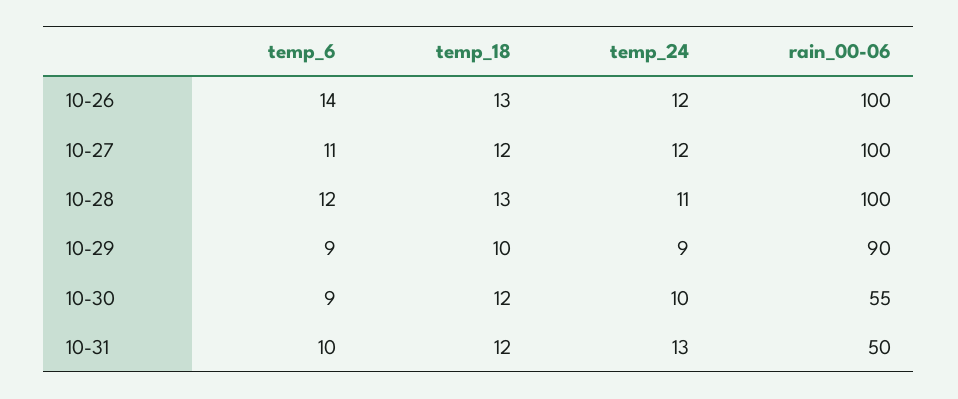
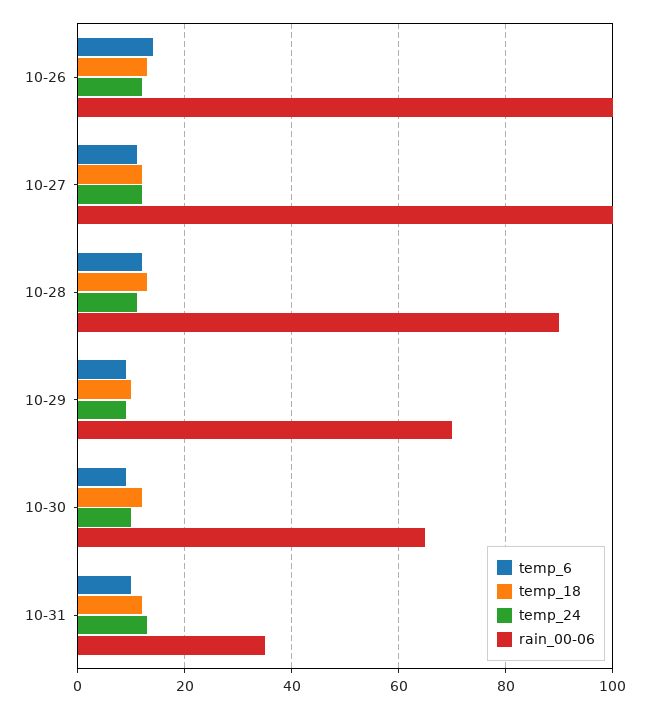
  {
    "temp_6": {
      "10-26": 14,
      "10-27": 11,
      "10-28": 12,
      "10-29": 9,
      "10-30": 9,
      "10-31": 10
    },
    "temp_18": {
      "10-26": 13,
      "10-27": 12,
      "10-28": 13,
      "10-29": 10,
      "10-30": 12,
      "10-31": 12
    },
    "temp_24": {
      "10-26": 12,
      "10-27": 12,
      "10-28": 11,
      "10-29": 9,
      "10-30": 10,
      "10-31": 13
    },
    "rain_00-06": {
      "10-26": 100,
      "10-27": 100,
-     "10-28": 100,
+     "10-28": 90,
-     "10-29": 90,
+     "10-29": 70,
-     "10-30": 55,
+     "10-30": 65,
-     "10-31": 50
+     "10-31": 35
    }
  }

